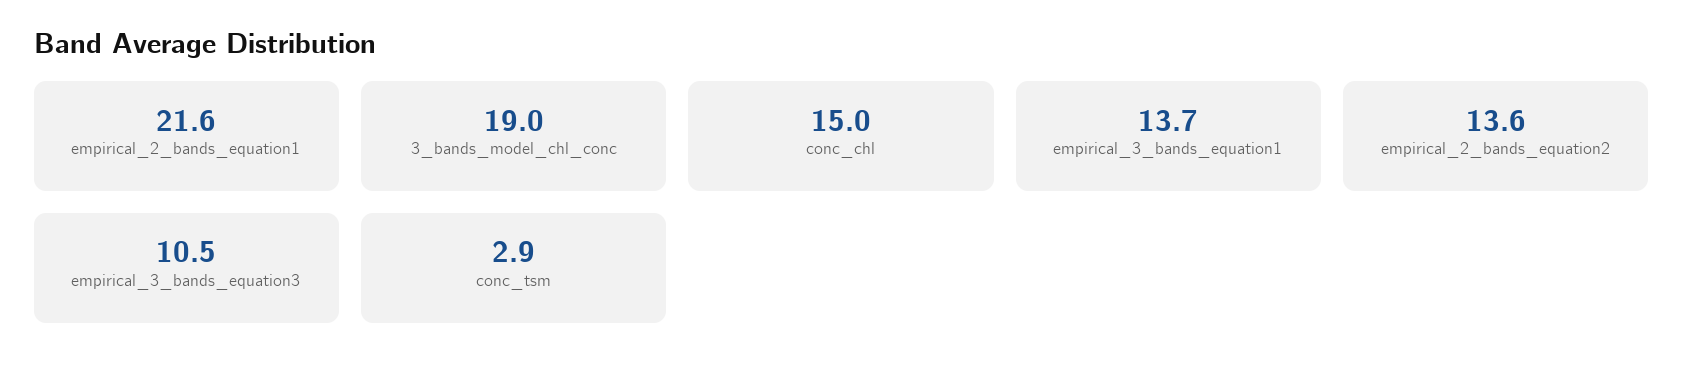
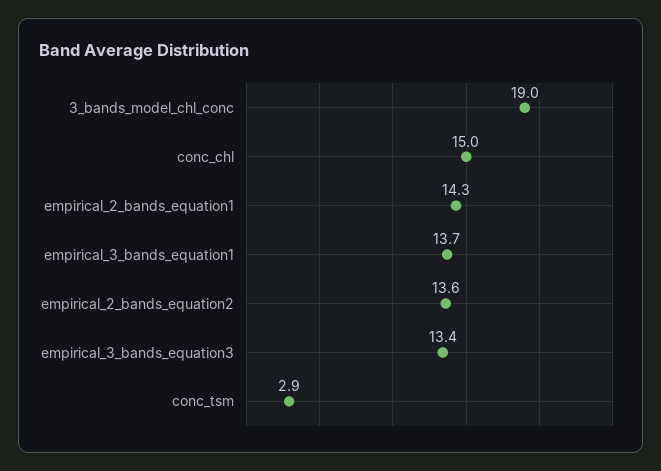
  {
-   "empirical_2_bands_equation1": 21.6,
+   "empirical_2_bands_equation1": 14.3,
    "3_bands_model_chl_conc": 19,
    "conc_chl": 15,
    "empirical_3_bands_equation1": 13.7,
    "empirical_2_bands_equation2": 13.6,
-   "empirical_3_bands_equation3": 10.5,
+   "empirical_3_bands_equation3": 13.4,
    "conc_tsm": 2.9
  }

